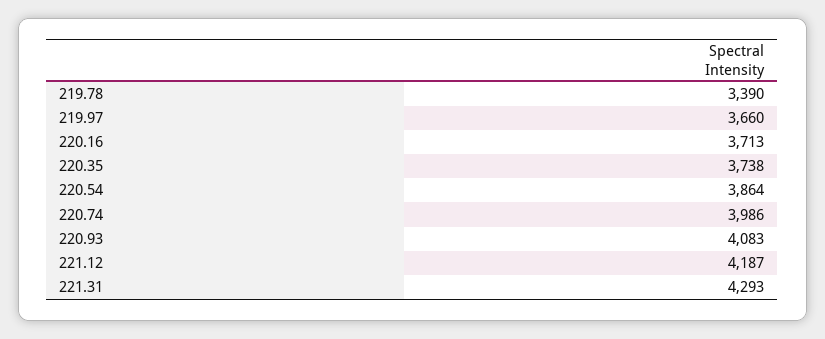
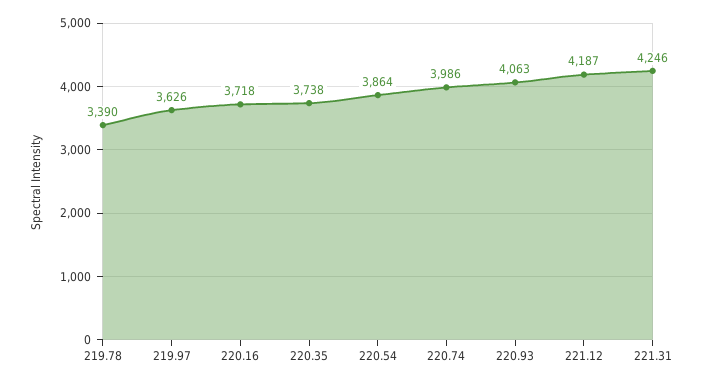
  {
    "219.78": 3390,
-   "219.97": 3660,
+   "219.97": 3626,
-   "220.16": 3713,
+   "220.16": 3718,
    "220.35": 3738,
    "220.54": 3864,
    "220.74": 3986,
-   "220.93": 4083,
+   "220.93": 4063,
    "221.12": 4187,
-   "221.31": 4293
+   "221.31": 4246
  }

